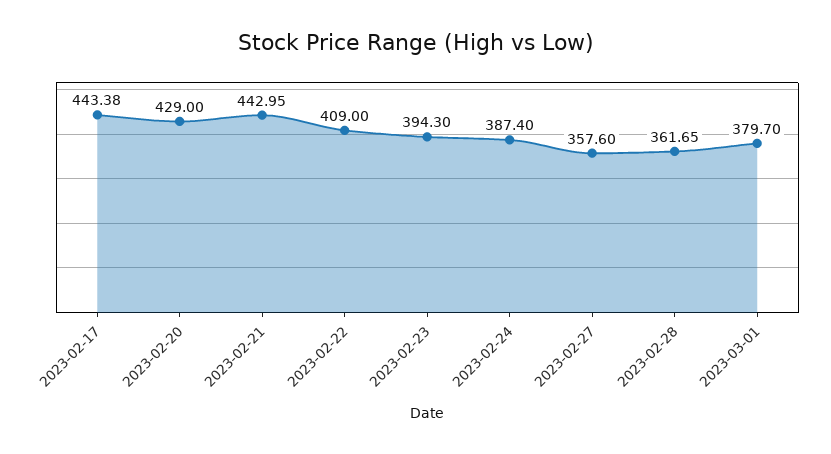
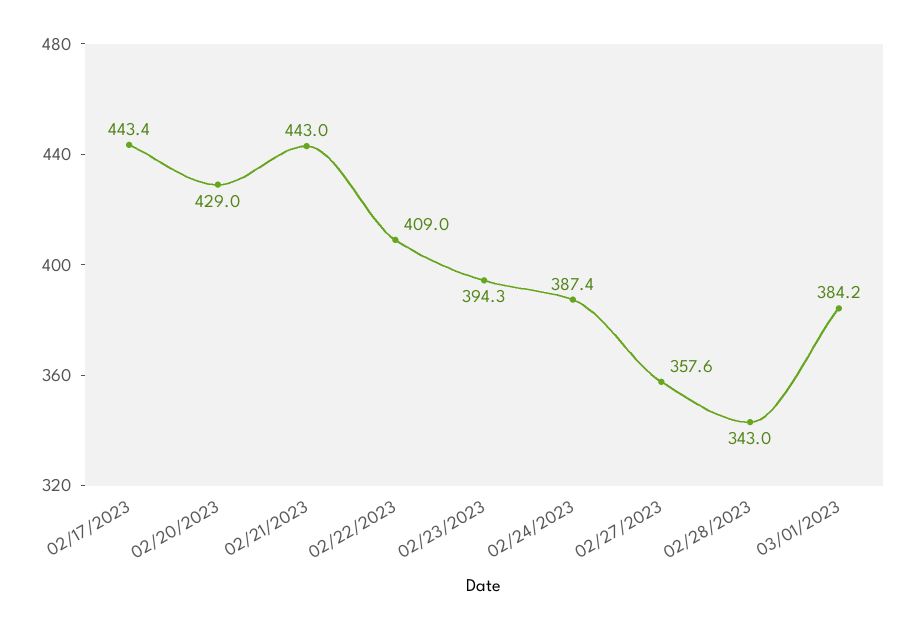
  {
    "2023-02-17": 443.38,
    "2023-02-20": 429,
    "2023-02-21": 442.95,
    "2023-02-22": 409,
    "2023-02-23": 394.3,
    "2023-02-24": 387.4,
    "2023-02-27": 357.6,
-   "2023-02-28": 361.65,
+   "2023-02-28": 343,
-   "2023-03-01": 379.7
+   "2023-03-01": 384.2
  }

